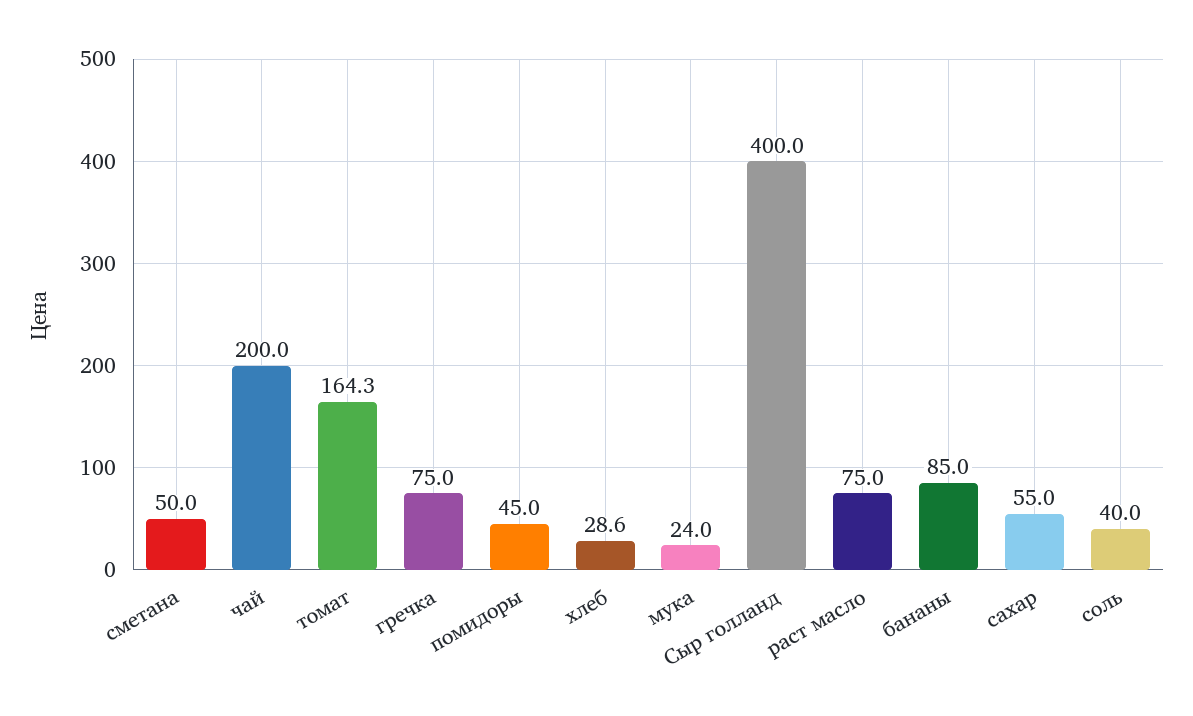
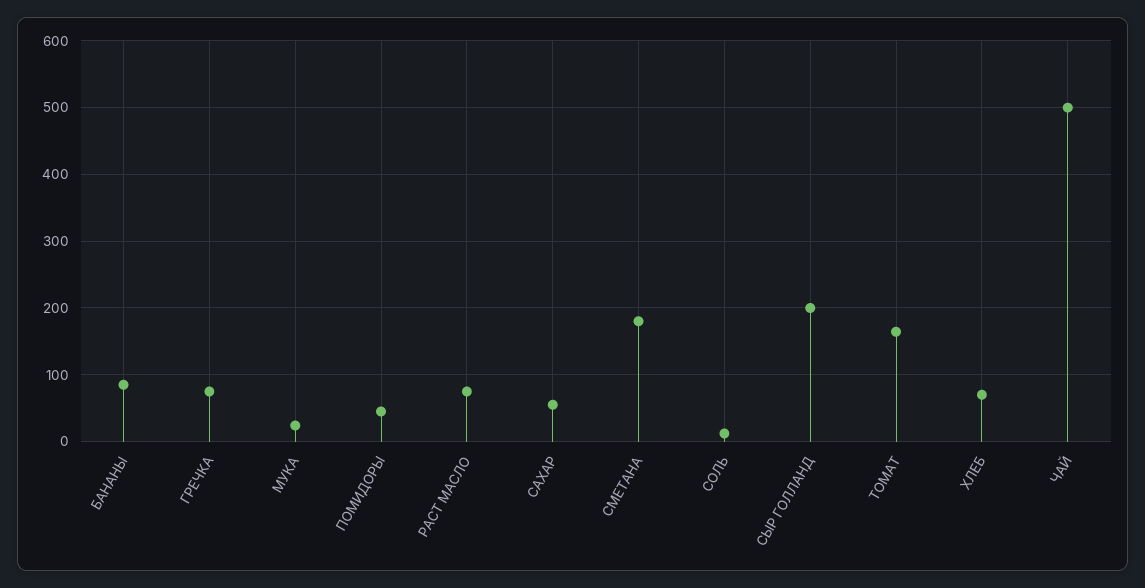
  {
-   "сметана": 50,
+   "сметана": 180,
-   "чай": 200,
+   "чай": 500,
    "томат": 164.3,
    "гречка": 75,
    "помидоры": 45,
-   "хлеб": 28.6,
+   "хлеб": 70,
    "мука": 24,
-   "Сыр голланд": 400,
+   "Сыр голланд": 200,
    "раст масло": 75,
    "бананы": 85,
    "сахар": 55,
-   "соль": 40
+   "соль": 10
  }

